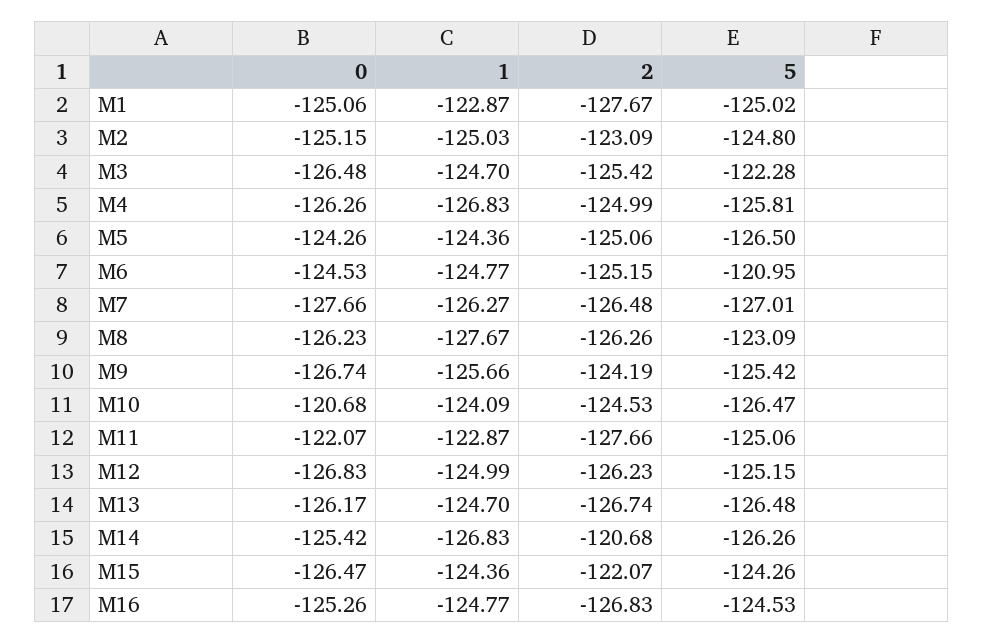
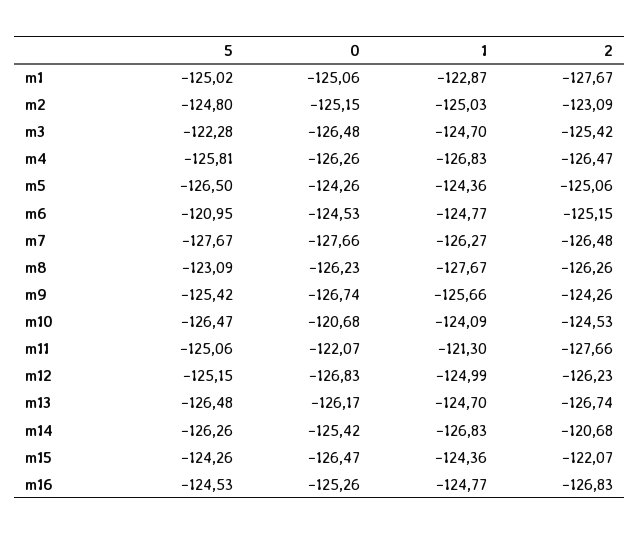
  {
    "0": {
      "M1": -125.06,
      "M2": -125.15,
      "M3": -126.48,
      "M4": -126.26,
      "M5": -124.26,
      "M6": -124.53,
      "M7": -127.66,
      "M8": -126.23,
      "M9": -126.74,
      "M10": -120.68,
      "M11": -122.07,
      "M12": -126.83,
      "M13": -126.17,
      "M14": -125.42,
      "M15": -126.47,
      "M16": -125.26
    },
    "1": {
      "M1": -122.87,
      "M2": -125.03,
      "M3": -124.7,
      "M4": -126.83,
      "M5": -124.36,
      "M6": -124.77,
      "M7": -126.27,
      "M8": -127.67,
      "M9": -125.66,
      "M10": -124.09,
-     "M11": -122.87,
+     "M11": -121.3,
      "M12": -124.99,
      "M13": -124.7,
      "M14": -126.83,
      "M15": -124.36,
      "M16": -124.77
    },
    "2": {
      "M1": -127.67,
      "M2": -123.09,
      "M3": -125.42,
-     "M4": -124.99,
+     "M4": -126.47,
      "M5": -125.06,
      "M6": -125.15,
      "M7": -126.48,
      "M8": -126.26,
-     "M9": -124.19,
+     "M9": -124.26,
      "M10": -124.53,
      "M11": -127.66,
      "M12": -126.23,
      "M13": -126.74,
      "M14": -120.68,
      "M15": -122.07,
      "M16": -126.83
    },
    "5": {
      "M1": -125.02,
      "M2": -124.8,
      "M3": -122.28,
      "M4": -125.81,
      "M5": -126.5,
      "M6": -120.95,
-     "M7": -127.01,
+     "M7": -127.67,
      "M8": -123.09,
      "M9": -125.42,
      "M10": -126.47,
      "M11": -125.06,
      "M12": -125.15,
      "M13": -126.48,
      "M14": -126.26,
      "M15": -124.26,
      "M16": -124.53
    }
  }

